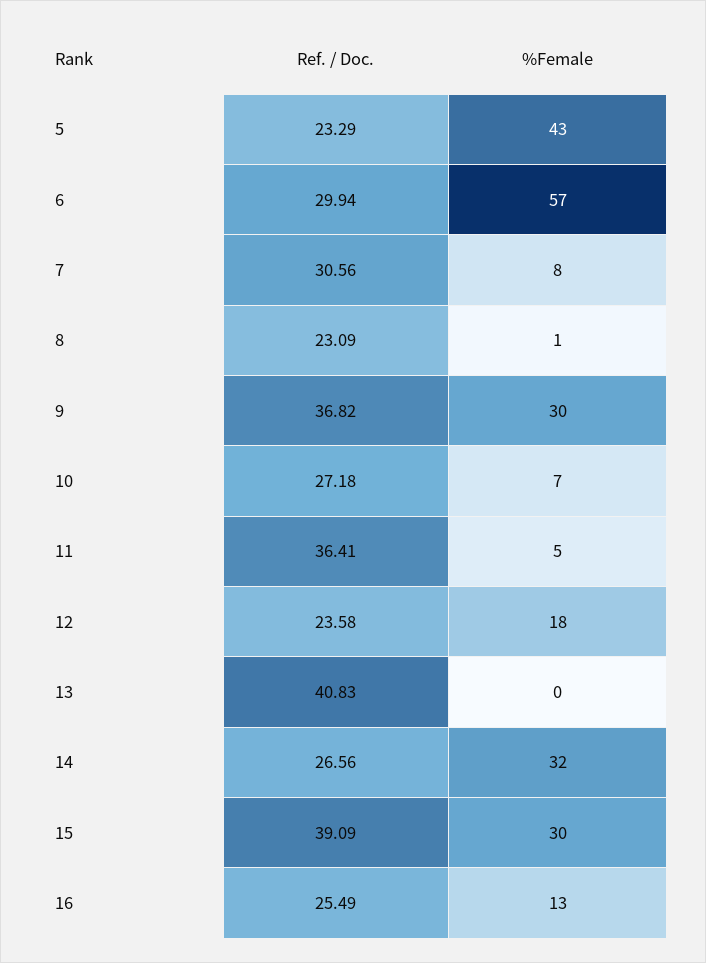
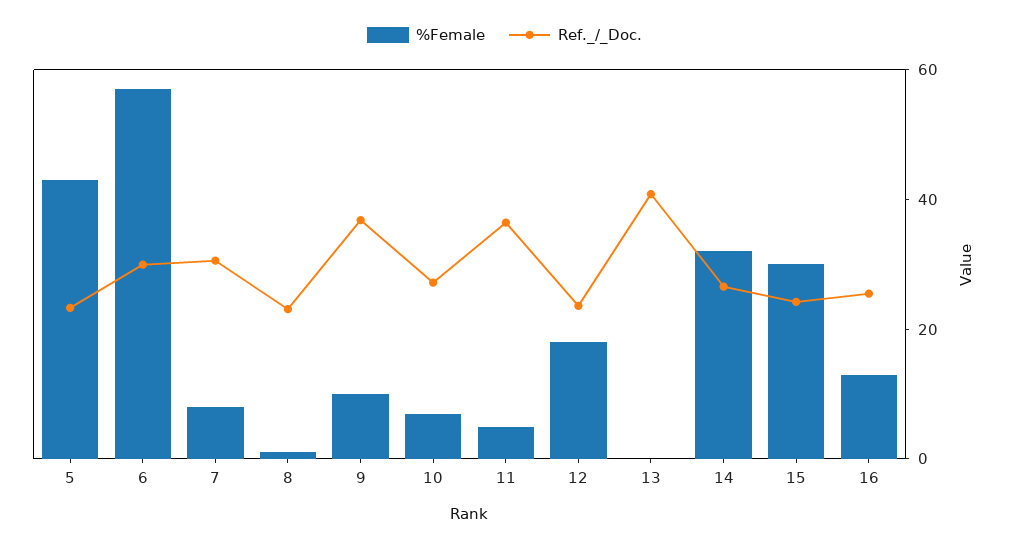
  {
    "Ref. / Doc.": {
      "5": 23.29,
      "6": 29.94,
      "7": 30.56,
      "8": 23.09,
      "9": 36.82,
      "10": 27.18,
      "11": 36.41,
      "12": 23.58,
      "13": 40.83,
      "14": 26.56,
-     "15": 39.09,
+     "15": 25,
      "16": 25.49
    },
    "%Female": {
      "5": 43,
      "6": 57,
      "7": 8,
      "8": 1,
-     "9": 30,
+     "9": 10,
      "10": 7,
      "11": 5,
      "12": 18,
      "13": 0,
      "14": 32,
      "15": 30,
      "16": 13
    }
  }

